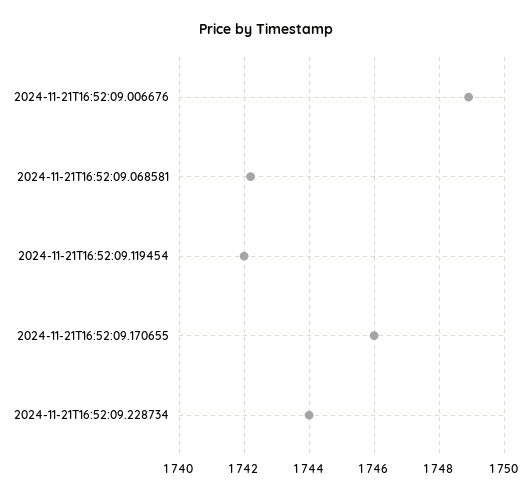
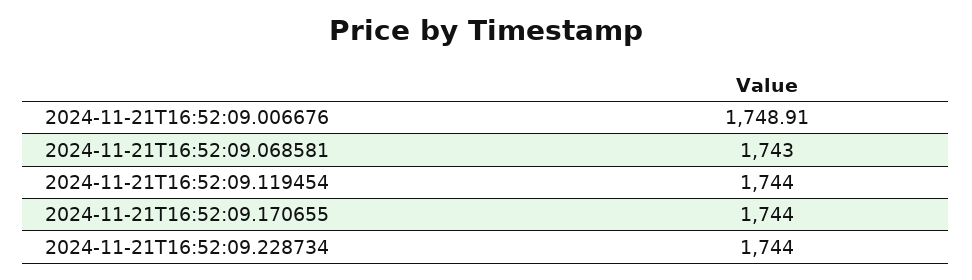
  {
    "2024-11-21T16:52:09.006676": 1748.91,
-   "2024-11-21T16:52:09.068581": 1742.2,
+   "2024-11-21T16:52:09.068581": 1743,
-   "2024-11-21T16:52:09.119454": 1742,
+   "2024-11-21T16:52:09.119454": 1744,
-   "2024-11-21T16:52:09.170655": 1746,
+   "2024-11-21T16:52:09.170655": 1744,
    "2024-11-21T16:52:09.228734": 1744
  }

